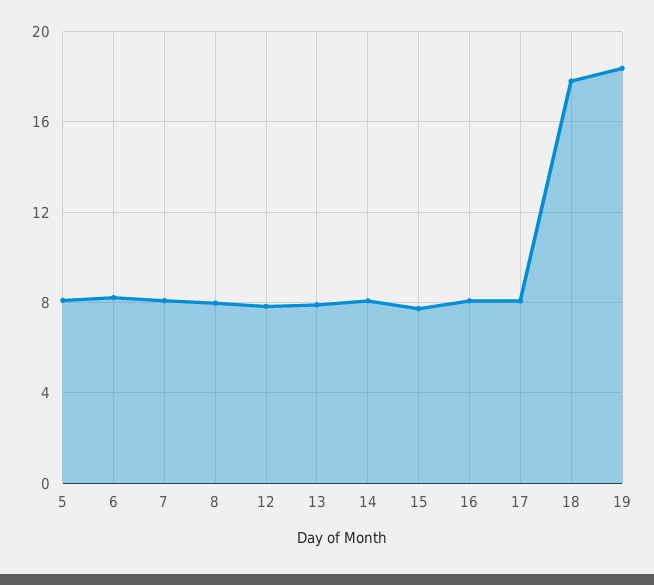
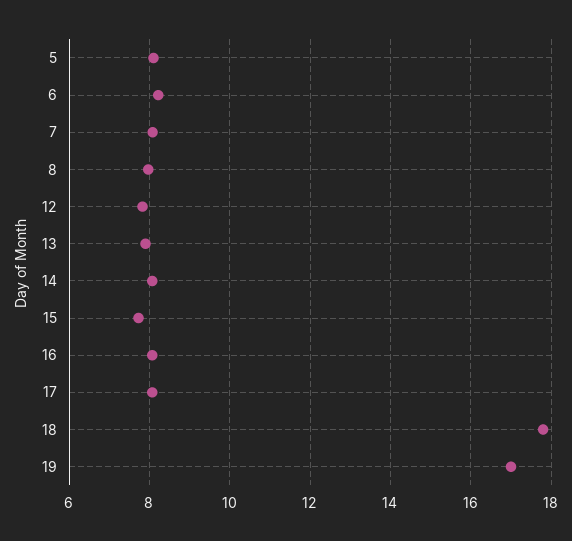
  {
    "5": 8.2,
    "6": 8.2,
    "7": 8,
    "8": 8,
    "12": 7.8,
    "13": 8,
    "14": 8,
    "15": 7.8,
    "16": 8,
    "17": 8,
    "18": 17.8,
-   "19": 18.5
+   "19": 17
  }

